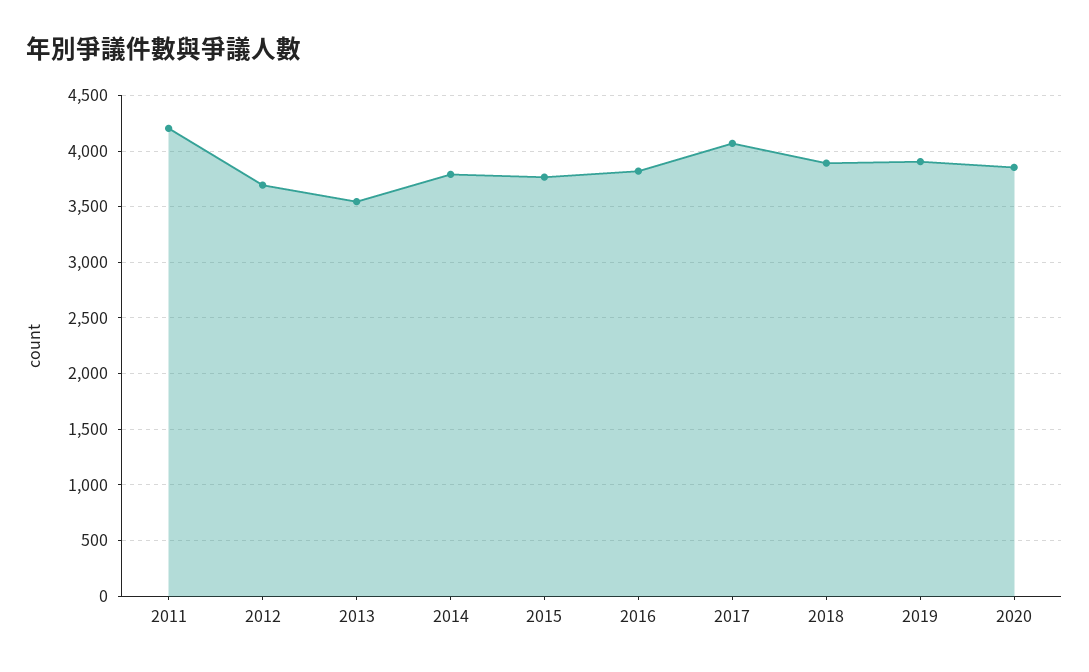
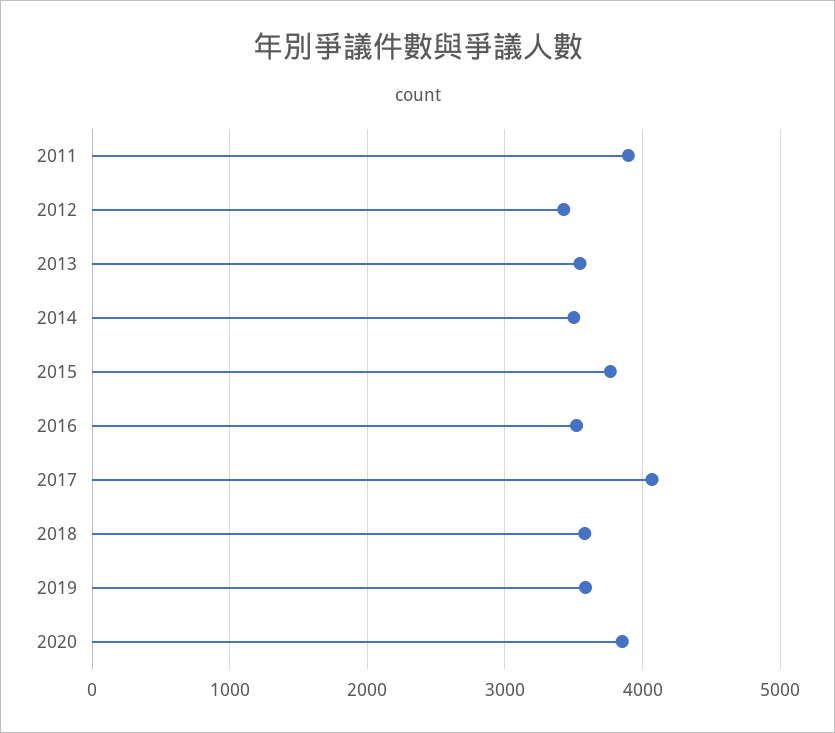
  {
-   "2011": 4200,
+   "2011": 3900,
-   "2012": 3700,
+   "2012": 3400,
    "2013": 3500,
-   "2014": 3800,
+   "2014": 3500,
    "2015": 3800,
-   "2016": 3800,
+   "2016": 3500,
    "2017": 4100,
-   "2018": 3900,
+   "2018": 3600,
-   "2019": 3900,
+   "2019": 3600,
    "2020": 3900
  }

